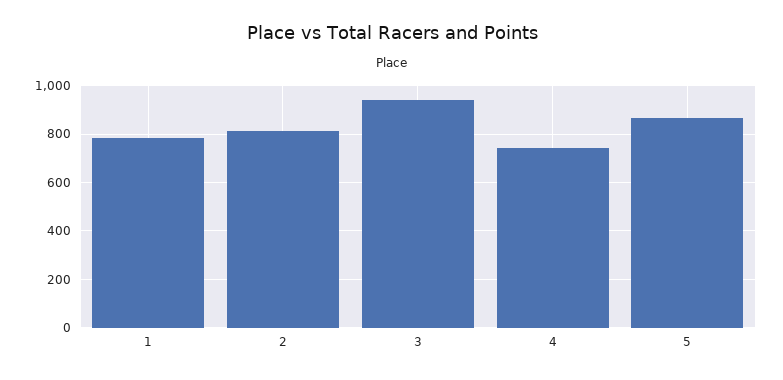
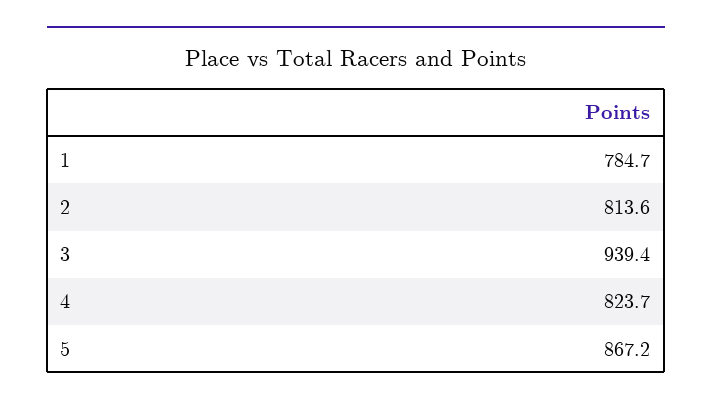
  {
    "1": 784.7,
    "2": 813.6,
    "3": 939.4,
-   "4": 750,
+   "4": 823.7,
    "5": 867.2
  }

